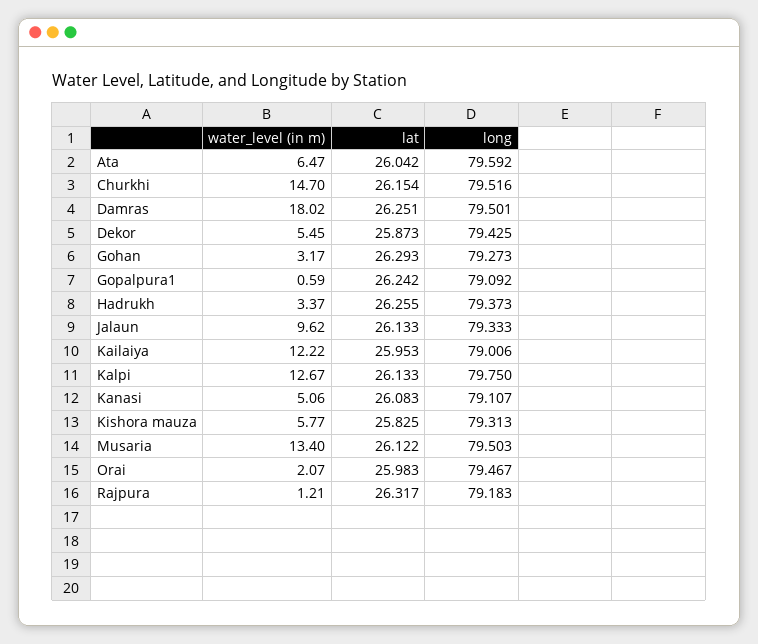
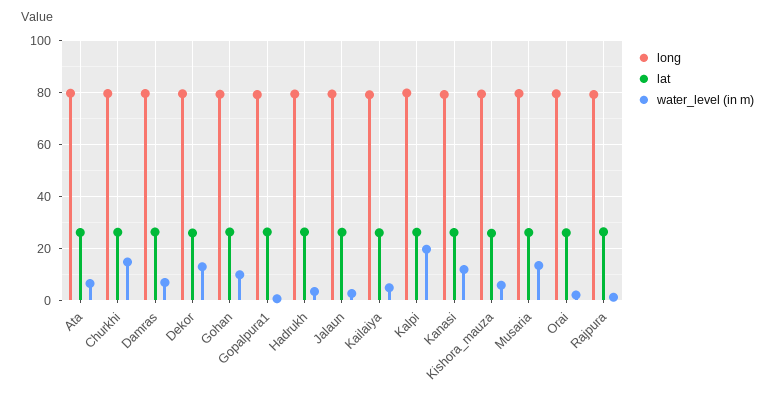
  {
    "water_level (in m)": {
      "Ata": 6.47,
      "Churkhi": 14.7,
-     "Damras": 18.02,
+     "Damras": 7.5,
-     "Dekor": 5.45,
+     "Dekor": 12.5,
-     "Gohan": 3.17,
+     "Gohan": 10,
      "Gopalpura1": 0.59,
      "Hadrukh": 3.37,
-     "Jalaun": 9.62,
+     "Jalaun": 2.5,
-     "Kailaiya": 12.22,
+     "Kailaiya": 5,
-     "Kalpi": 12.67,
+     "Kalpi": 20,
-     "Kanasi": 5.06,
+     "Kanasi": 12.5,
      "Kishora mauza": 5.77,
      "Musaria": 13.4,
      "Orai": 2.07,
      "Rajpura": 1.21
    },
    "lat": {
      "Ata": 26.042,
      "Churkhi": 26.154,
      "Damras": 26.251,
      "Dekor": 25.873,
      "Gohan": 26.293,
      "Gopalpura1": 26.242,
      "Hadrukh": 26.255,
      "Jalaun": 26.133,
      "Kailaiya": 25.953,
      "Kalpi": 26.133,
      "Kanasi": 26.083,
      "Kishora mauza": 25.825,
      "Musaria": 26.122,
      "Orai": 25.983,
      "Rajpura": 26.317
    },
    "long": {
      "Ata": 79.592,
      "Churkhi": 79.516,
      "Damras": 79.501,
      "Dekor": 79.425,
      "Gohan": 79.273,
      "Gopalpura1": 79.092,
      "Hadrukh": 79.373,
      "Jalaun": 79.333,
      "Kailaiya": 79.006,
      "Kalpi": 79.75,
      "Kanasi": 79.107,
      "Kishora mauza": 79.313,
      "Musaria": 79.503,
      "Orai": 79.467,
      "Rajpura": 79.183
    }
  }

